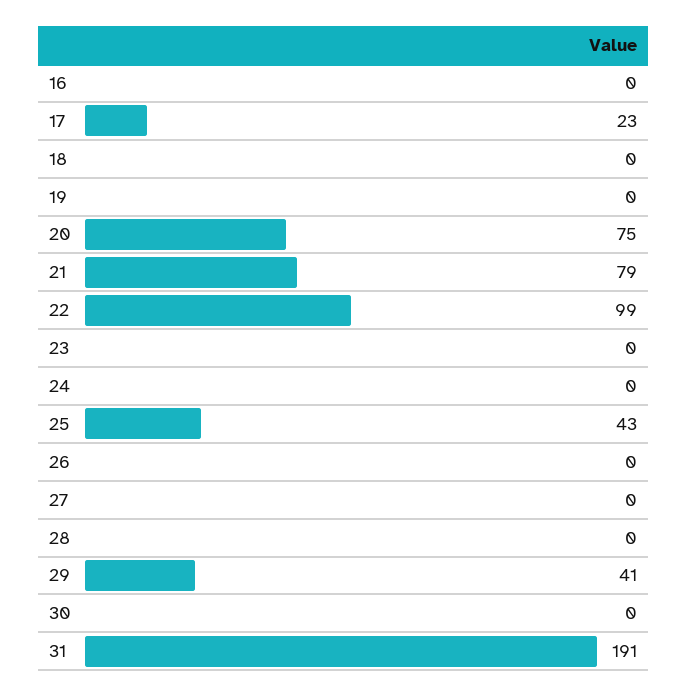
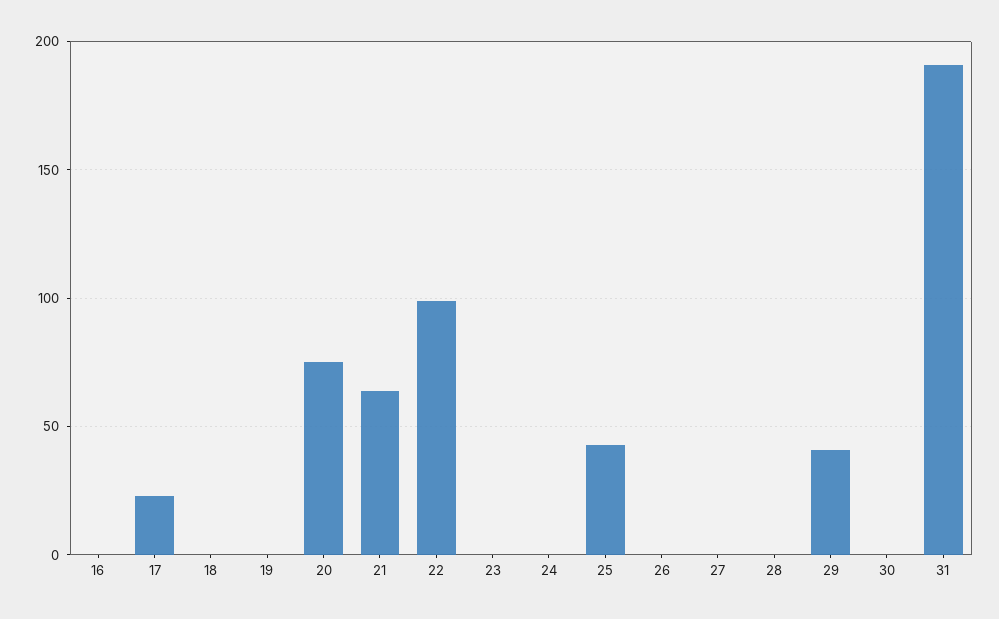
  {
    "16": 0,
    "17": 23,
    "18": 0,
    "19": 0,
    "20": 75,
-   "21": 79,
+   "21": 65,
    "22": 99,
    "23": 0,
    "24": 0,
    "25": 43,
    "26": 0,
    "27": 0,
    "28": 0,
    "29": 41,
    "30": 0,
    "31": 191
  }

